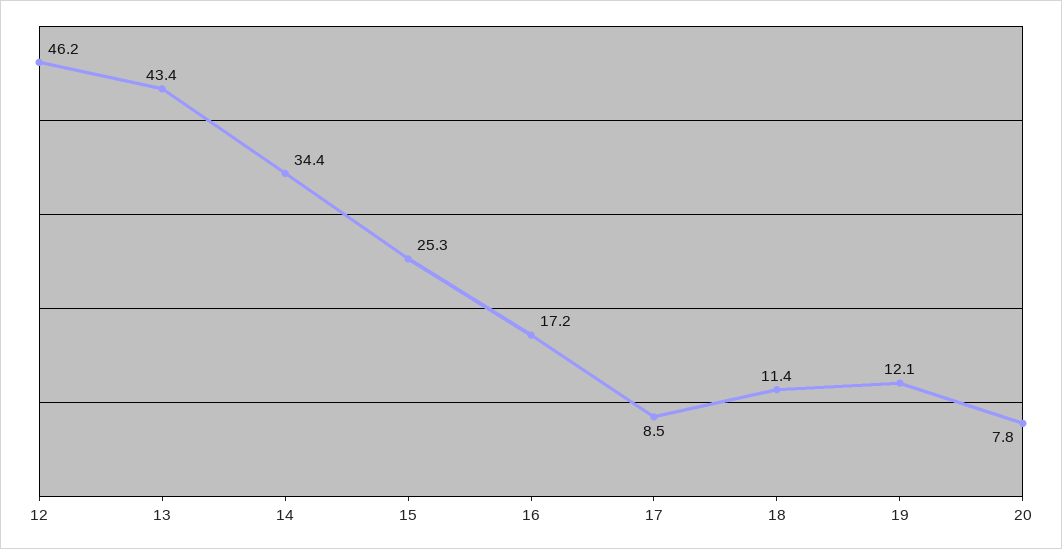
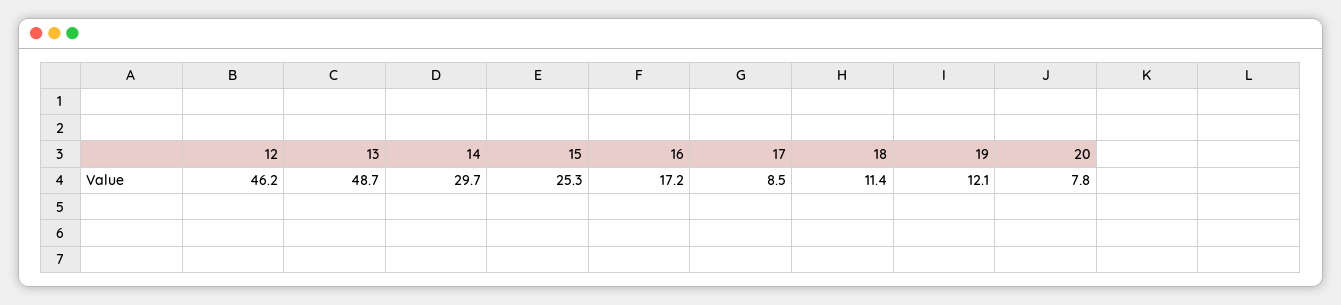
  {
    "12": 46.2,
-   "13": 43.4,
+   "13": 48.7,
-   "14": 34.4,
+   "14": 29.7,
    "15": 25.3,
    "16": 17.2,
    "17": 8.5,
    "18": 11.4,
    "19": 12.1,
    "20": 7.8
  }

